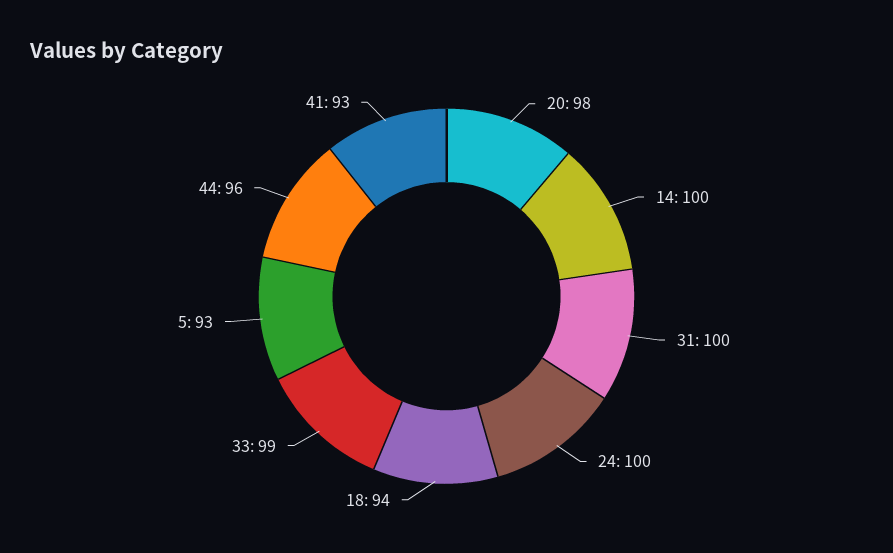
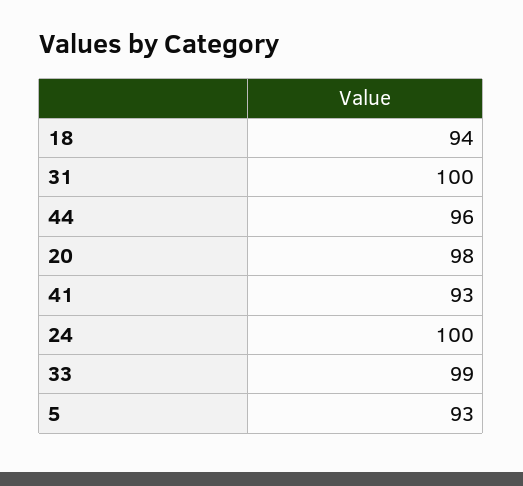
  {
    "20": 98,
-   "14": 100,
    "31": 100,
    "24": 100,
    "18": 94,
    "33": 99,
    "5": 93,
    "44": 96,
    "41": 93
  }

